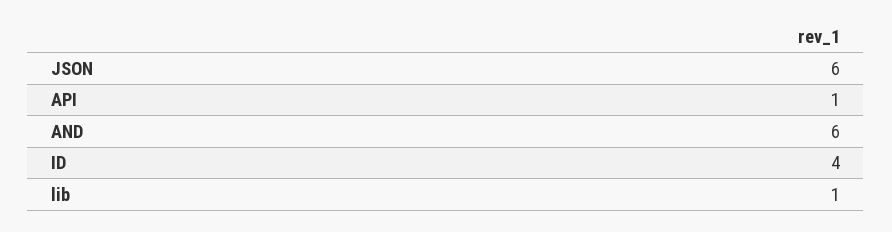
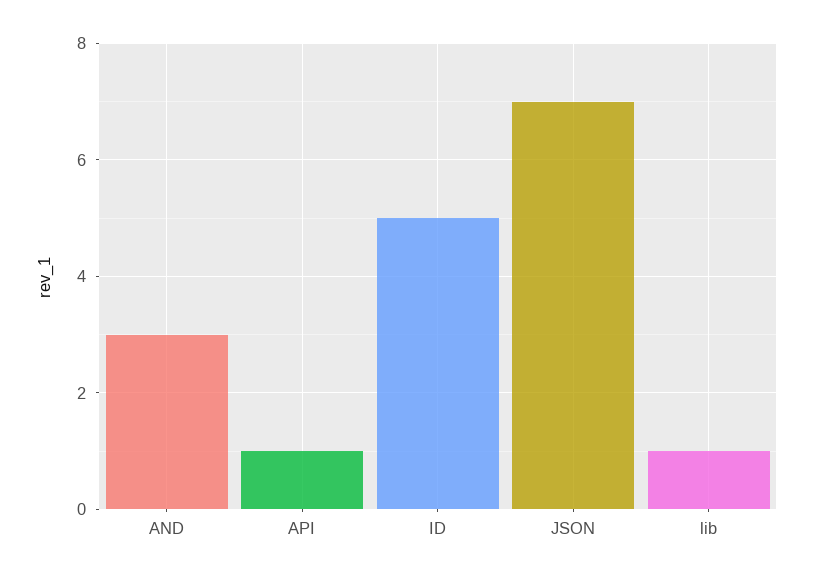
  {
-   "JSON": 6,
+   "JSON": 7,
    "API": 1,
-   "AND": 6,
+   "AND": 3,
-   "ID": 4,
+   "ID": 5,
    "lib": 1
  }

